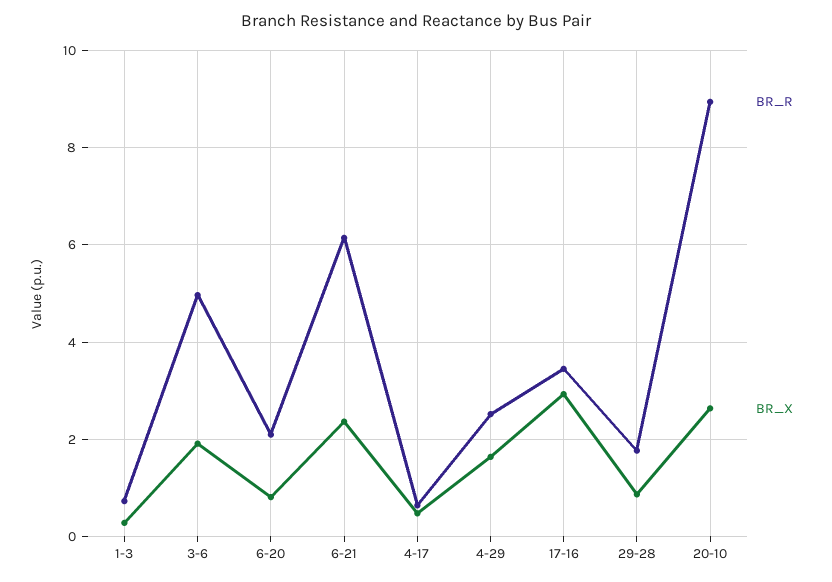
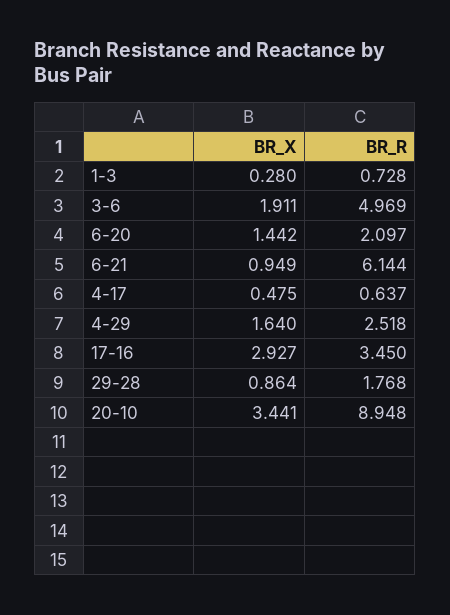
  {
    "BR_R": {
      "1-3": 0.728,
      "3-6": 4.969,
      "6-20": 2.097,
      "6-21": 6.144,
      "4-17": 0.637,
      "4-29": 2.518,
      "17-16": 3.45,
      "29-28": 1.768,
      "20-10": 8.948
    },
    "BR_X": {
      "1-3": 0.28,
      "3-6": 1.911,
-     "6-20": 0.8,
+     "6-20": 1.442,
-     "6-21": 2.4,
+     "6-21": 0.949,
      "4-17": 0.475,
      "4-29": 1.64,
      "17-16": 2.927,
      "29-28": 0.864,
-     "20-10": 2.6
+     "20-10": 3.441
    }
  }

